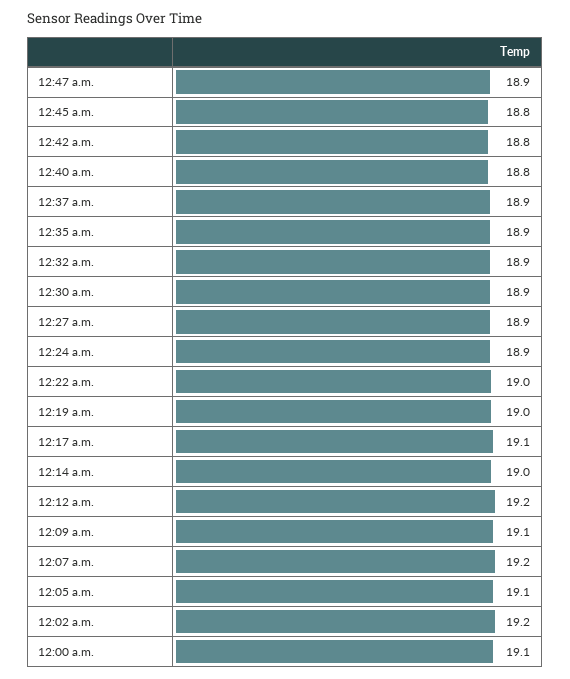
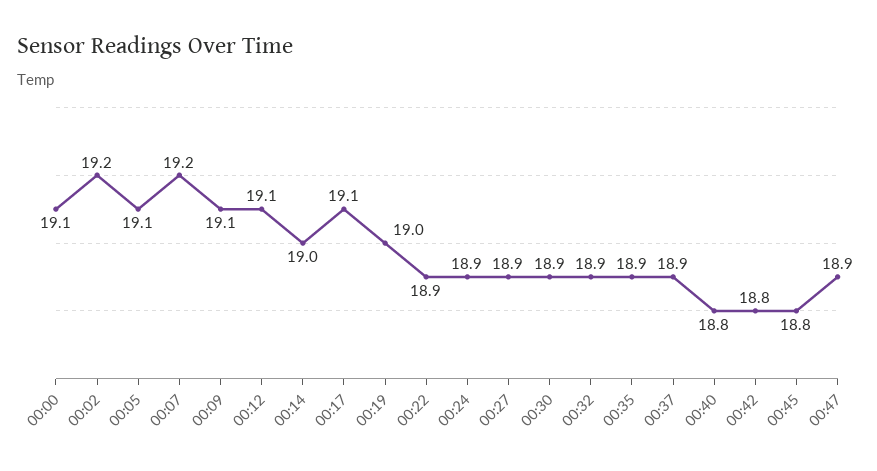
  {
    "12:47 a.m.": 18.9,
    "12:45 a.m.": 18.8,
    "12:42 a.m.": 18.8,
    "12:40 a.m.": 18.8,
    "12:37 a.m.": 18.9,
    "12:35 a.m.": 18.9,
    "12:32 a.m.": 18.9,
    "12:30 a.m.": 18.9,
    "12:27 a.m.": 18.9,
    "12:24 a.m.": 18.9,
-   "12:22 a.m.": 19,
+   "12:22 a.m.": 18.9,
    "12:19 a.m.": 19,
    "12:17 a.m.": 19.1,
    "12:14 a.m.": 19,
-   "12:12 a.m.": 19.2,
+   "12:12 a.m.": 19.1,
    "12:09 a.m.": 19.1,
    "12:07 a.m.": 19.2,
    "12:05 a.m.": 19.1,
    "12:02 a.m.": 19.2,
    "12:00 a.m.": 19.1
  }

